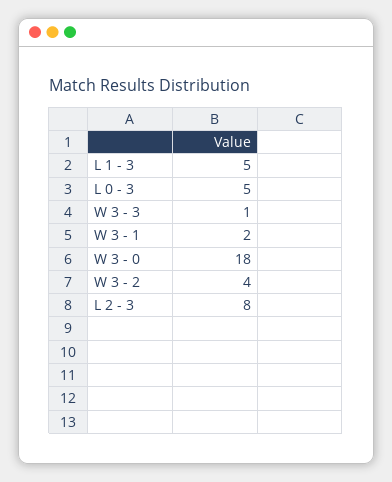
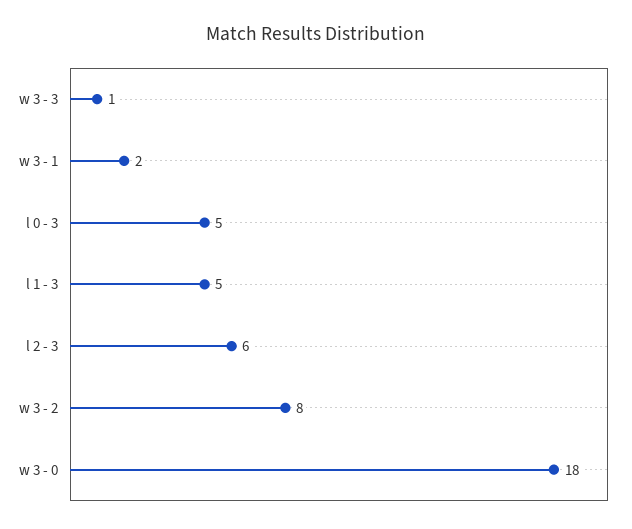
  {
    "L 1 - 3": 5,
    "L 0 - 3": 5,
    "W 3 - 3": 1,
    "W 3 - 1": 2,
    "W 3 - 0": 18,
-   "W 3 - 2": 4,
+   "W 3 - 2": 8,
-   "L 2 - 3": 8
+   "L 2 - 3": 6
  }

